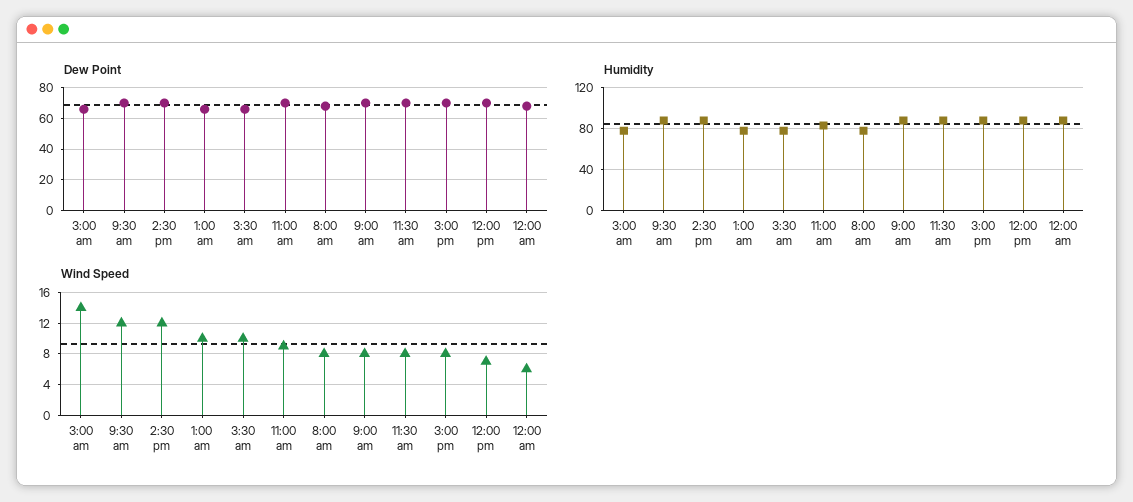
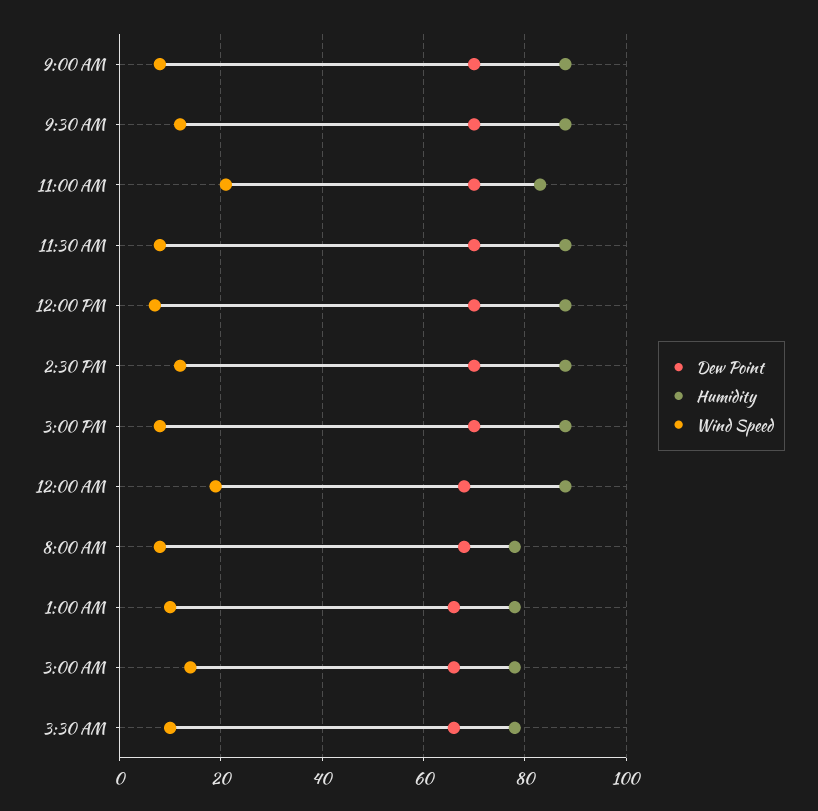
  {
    "Dew Point": {
      "3:00 am": 65,
      "9:30 am": 70,
      "2:30 pm": 70,
      "1:00 am": 65,
      "3:30 am": 65,
      "11:00 am": 70,
      "8:00 am": 70,
      "9:00 am": 70,
      "11:30 am": 70,
      "3:00 pm": 70,
      "12:00 pm": 70,
      "12:00 am": 70
    },
    "Humidity": {
      "3:00 am": 80,
      "9:30 am": 90,
      "2:30 pm": 90,
      "1:00 am": 80,
      "3:30 am": 80,
      "11:00 am": 85,
      "8:00 am": 80,
      "9:00 am": 90,
      "11:30 am": 90,
      "3:00 pm": 90,
      "12:00 pm": 90,
      "12:00 am": 90
    },
    "Wind Speed": {
      "3:00 am": 14,
      "9:30 am": 12,
      "2:30 pm": 12,
      "1:00 am": 10,
      "3:30 am": 10,
-     "11:00 am": 9,
+     "11:00 am": 20,
      "8:00 am": 8,
      "9:00 am": 8,
      "11:30 am": 8,
      "3:00 pm": 8,
      "12:00 pm": 7,
-     "12:00 am": 6
+     "12:00 am": 20
    }
  }

